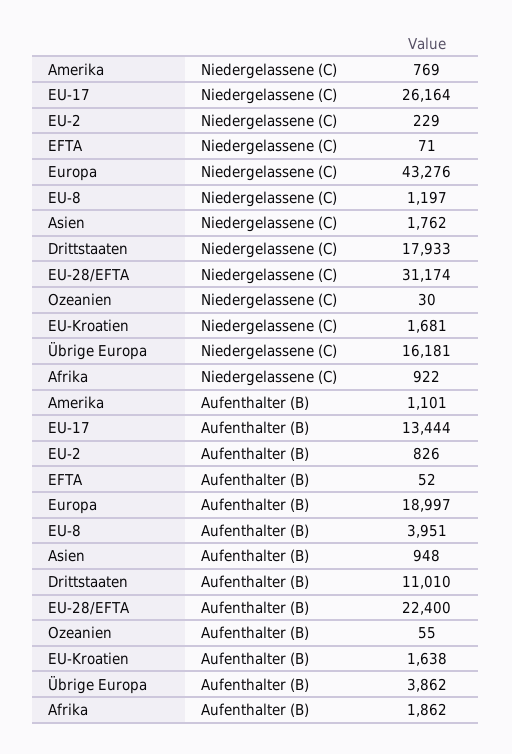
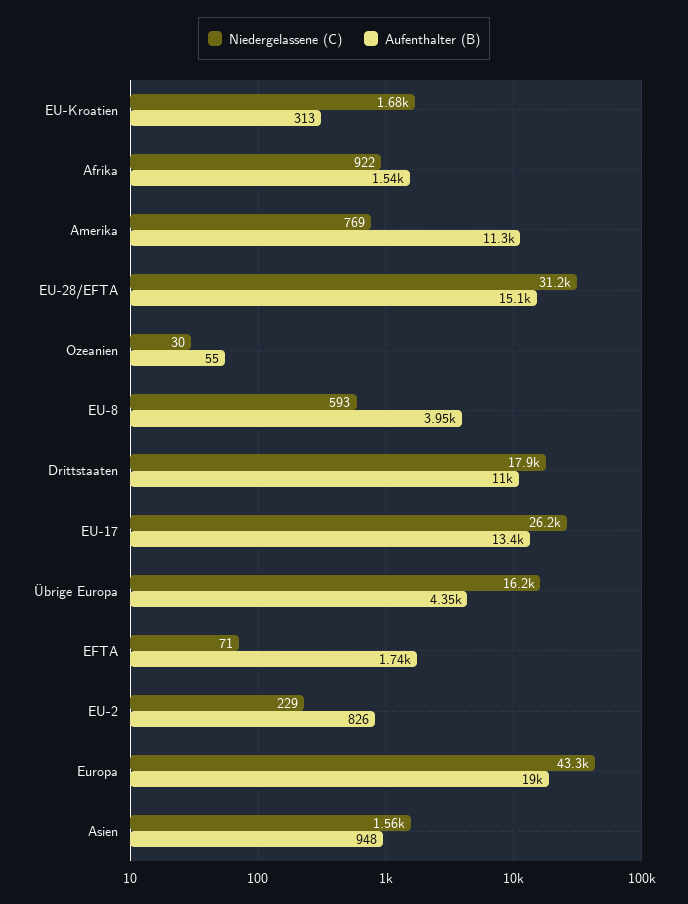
  {
    "Niedergelassene (C)": {
      "Amerika": 769,
      "EU-17": 26164,
      "EU-2": 229,
      "EFTA": 71,
      "Europa": 43276,
-     "EU-8": 1197,
+     "EU-8": 593,
-     "Asien": 1762,
+     "Asien": 1560,
      "Drittstaaten": 17933,
      "EU-28/EFTA": 31174,
      "Ozeanien": 30,
      "EU-Kroatien": 1681,
      "Übrige Europa": 16181,
      "Afrika": 922
    },
    "Aufenthalter (B)": {
-     "Amerika": 1101,
+     "Amerika": 11300,
      "EU-17": 13444,
      "EU-2": 826,
-     "EFTA": 52,
+     "EFTA": 1740,
      "Europa": 18997,
      "EU-8": 3951,
      "Asien": 948,
      "Drittstaaten": 11010,
-     "EU-28/EFTA": 22400,
+     "EU-28/EFTA": 15100,
      "Ozeanien": 55,
-     "EU-Kroatien": 1638,
+     "EU-Kroatien": 313,
-     "Übrige Europa": 3862,
+     "Übrige Europa": 4350,
-     "Afrika": 1862
+     "Afrika": 1540
    }
  }

